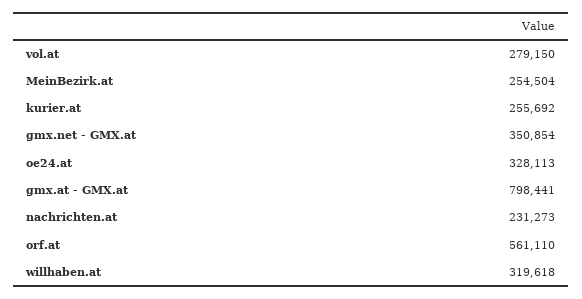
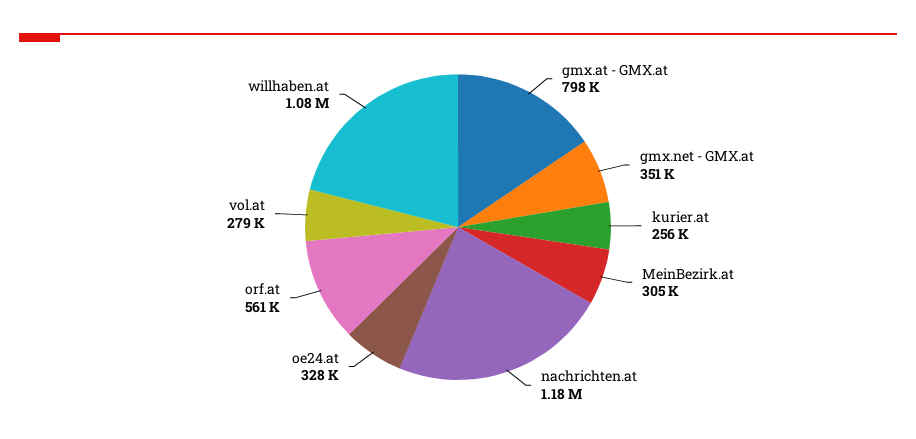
  {
    "vol.at": 279150,
-   "MeinBezirk.at": 254504,
+   "MeinBezirk.at": 305000,
    "kurier.at": 255692,
    "gmx.net - GMX.at": 350854,
    "oe24.at": 328113,
    "gmx.at - GMX.at": 798441,
-   "nachrichten.at": 231273,
+   "nachrichten.at": 1180000,
    "orf.at": 561110,
-   "willhaben.at": 319618
+   "willhaben.at": 1080000
  }

